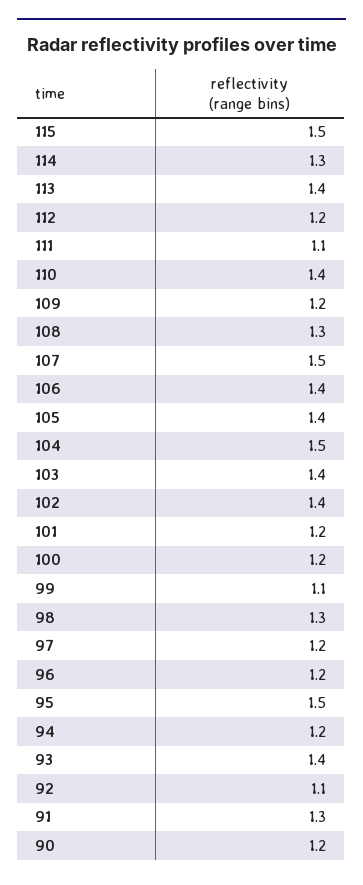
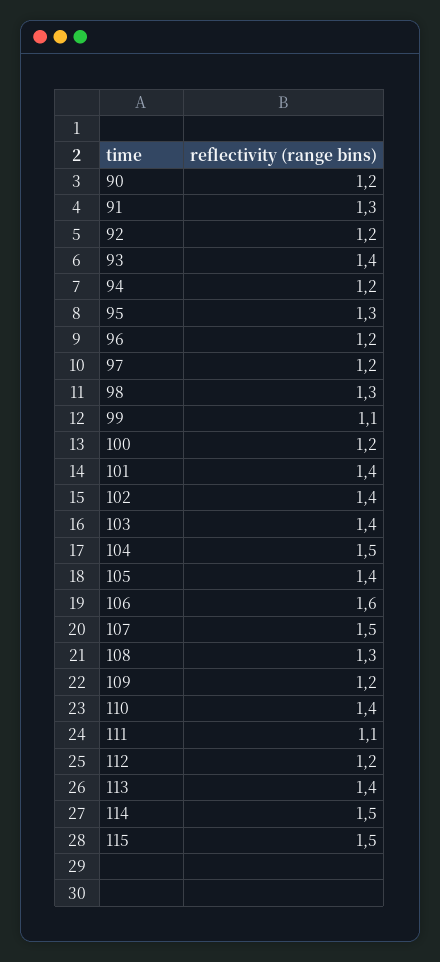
  {
    "115": 1.5,
-   "114": 1.3,
+   "114": 1.5,
    "113": 1.4,
    "112": 1.2,
    "111": 1.1,
    "110": 1.4,
    "109": 1.2,
    "108": 1.3,
    "107": 1.5,
-   "106": 1.4,
+   "106": 1.6,
    "105": 1.4,
    "104": 1.5,
    "103": 1.4,
    "102": 1.4,
-   "101": 1.2,
+   "101": 1.4,
    "100": 1.2,
    "99": 1.1,
    "98": 1.3,
    "97": 1.2,
    "96": 1.2,
-   "95": 1.5,
+   "95": 1.3,
    "94": 1.2,
    "93": 1.4,
-   "92": 1.1,
+   "92": 1.2,
    "91": 1.3,
    "90": 1.2
  }

